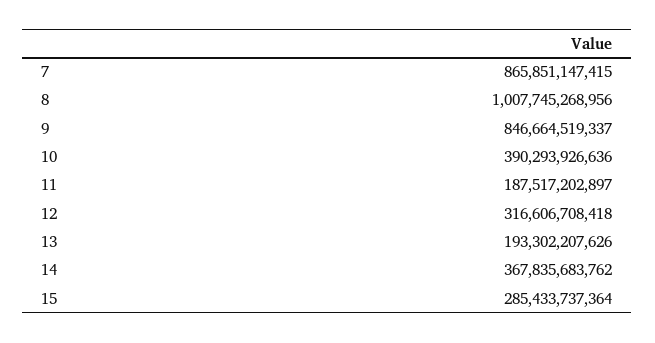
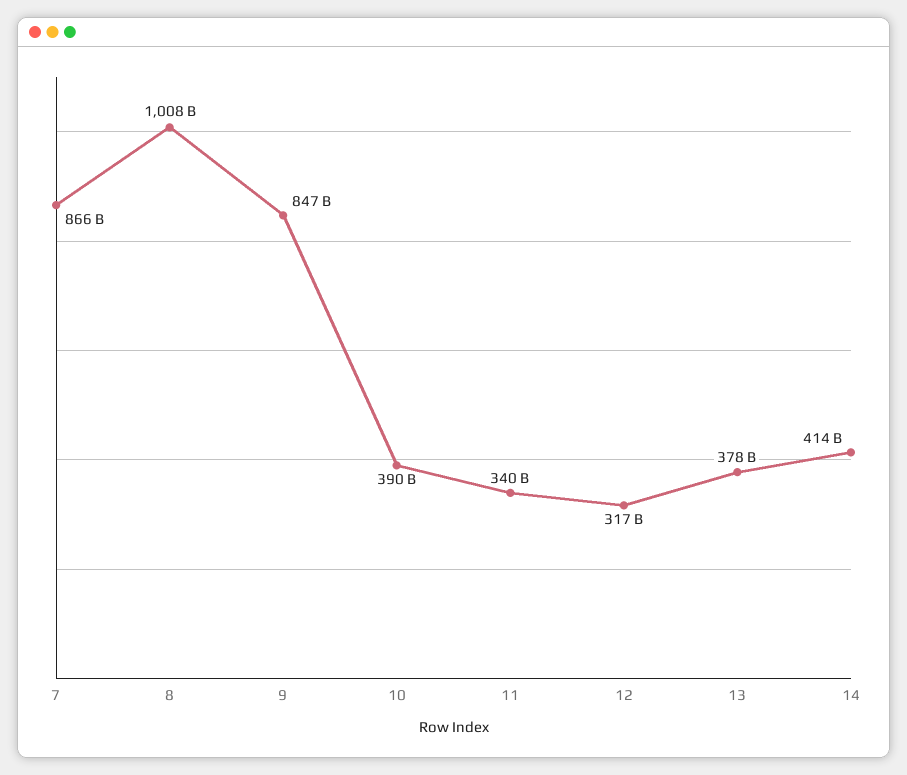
  {
    "7": 865851147415,
    "8": 1007745268956,
    "9": 846664519337,
    "10": 390293926636,
-   "11": 187517202897,
+   "11": 340000000000,
    "12": 316606708418,
-   "13": 193302207626,
+   "13": 378000000000,
-   "14": 367835683762,
+   "14": 414000000000
-   "15": 285433737364
  }

